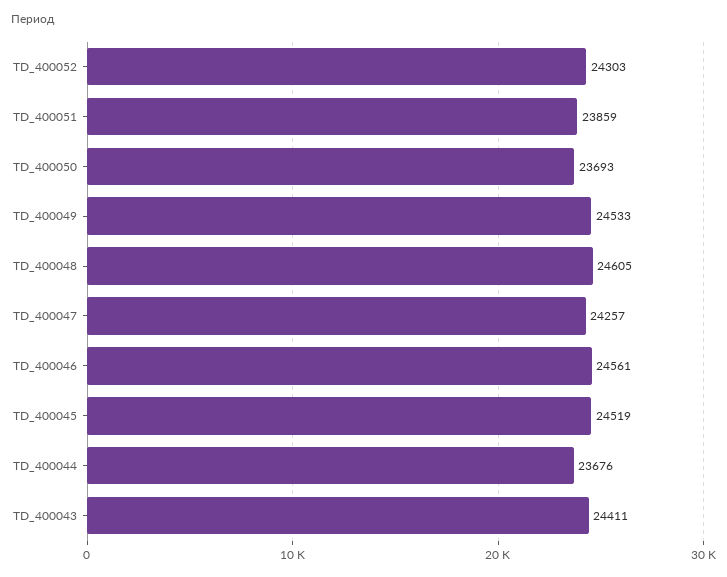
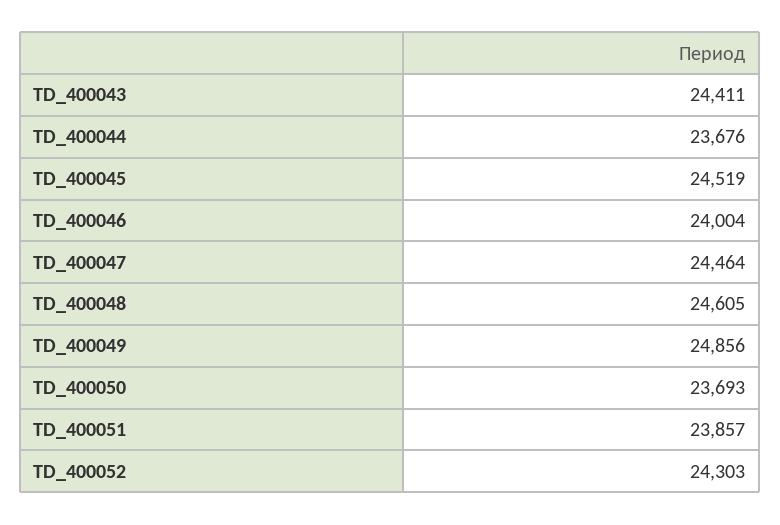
  {
    "TD_400052": 24303,
-   "TD_400051": 23859,
+   "TD_400051": 23857,
    "TD_400050": 23693,
-   "TD_400049": 24533,
+   "TD_400049": 24856,
    "TD_400048": 24605,
-   "TD_400047": 24257,
+   "TD_400047": 24464,
-   "TD_400046": 24561,
+   "TD_400046": 24004,
    "TD_400045": 24519,
    "TD_400044": 23676,
    "TD_400043": 24411
  }

